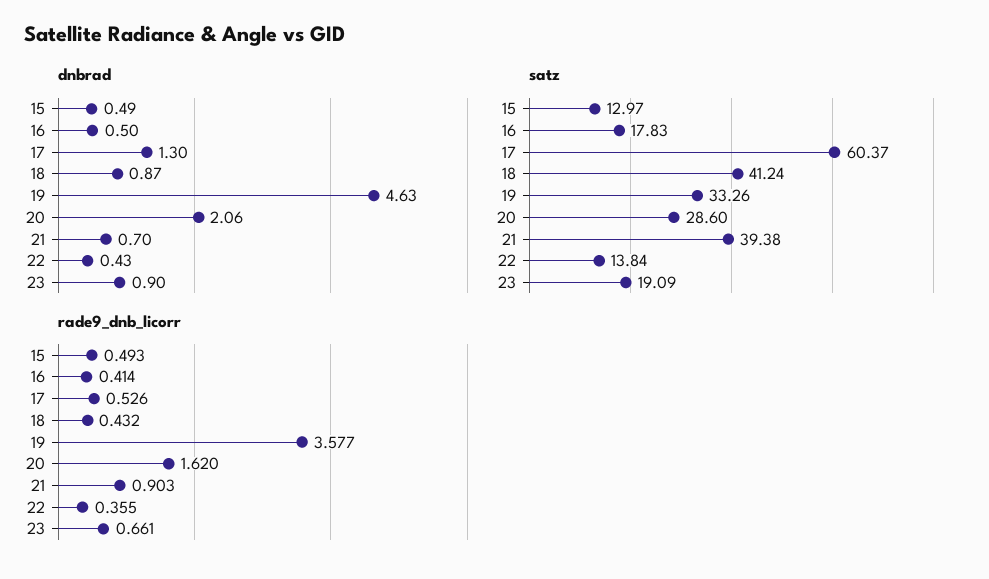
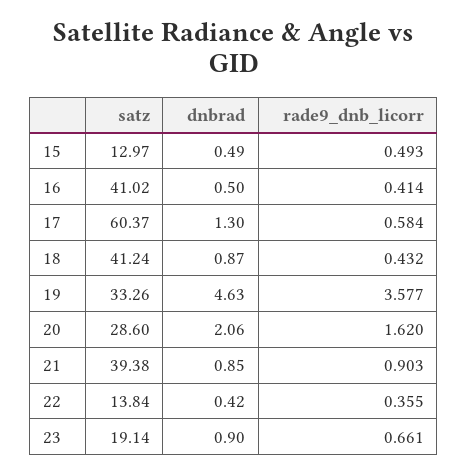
  {
    "dnbrad": {
      "15": 0.49,
      "16": 0.5,
      "17": 1.3,
      "18": 0.87,
      "19": 4.63,
      "20": 2.06,
-     "21": 0.7,
+     "21": 0.85,
-     "22": 0.43,
+     "22": 0.42,
      "23": 0.9
    },
    "satz": {
      "15": 12.97,
-     "16": 17.83,
+     "16": 41.02,
      "17": 60.37,
      "18": 41.24,
      "19": 33.26,
      "20": 28.6,
      "21": 39.38,
      "22": 13.84,
-     "23": 19.09
+     "23": 19.14
    },
    "rade9_dnb_licorr": {
      "15": 0.493,
      "16": 0.414,
-     "17": 0.526,
+     "17": 0.584,
      "18": 0.432,
      "19": 3.577,
      "20": 1.62,
      "21": 0.903,
      "22": 0.355,
      "23": 0.661
    }
  }

